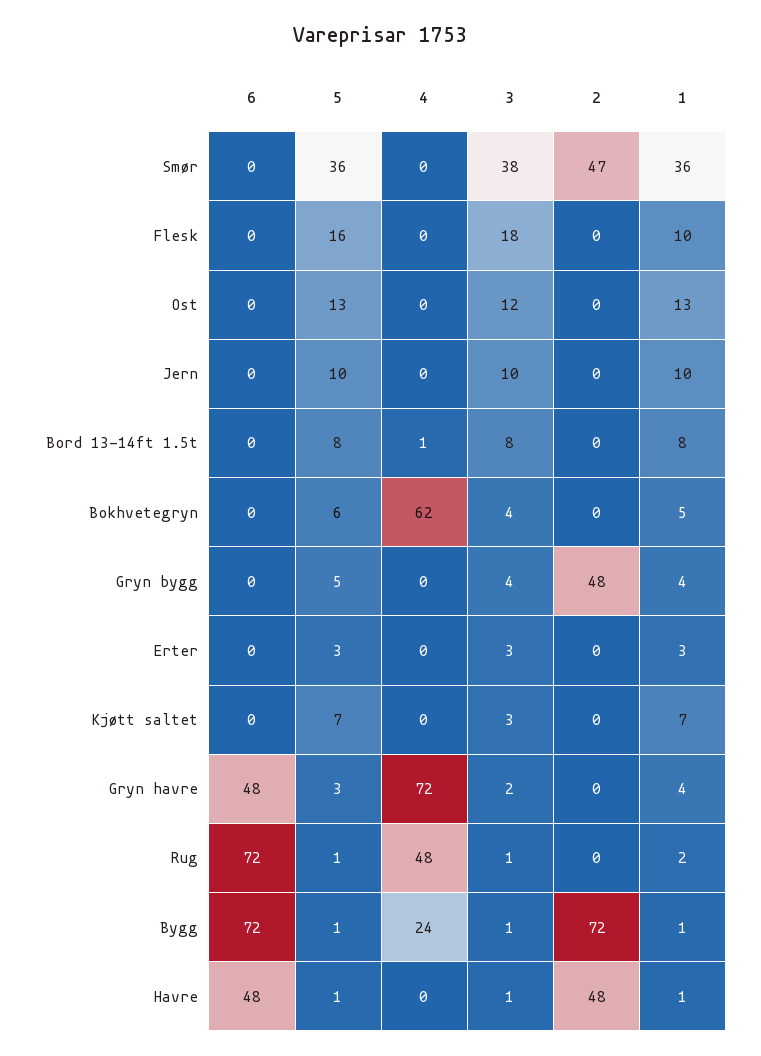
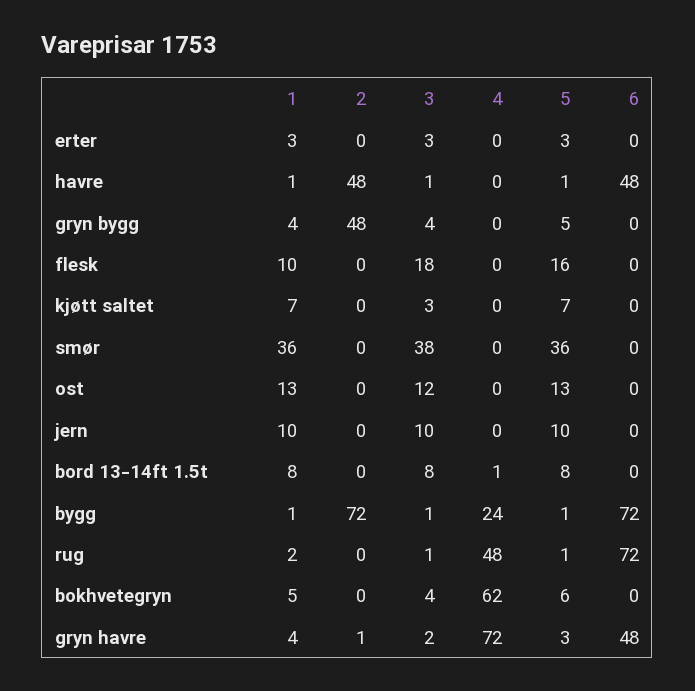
  {
    "6": {
      "Smør": 0,
      "Flesk": 0,
      "Ost": 0,
      "Jern": 0,
      "Bord 13-14ft 1.5t": 0,
      "Bokhvetegryn": 0,
      "Gryn bygg": 0,
      "Erter": 0,
      "Kjøtt saltet": 0,
      "Gryn havre": 48,
      "Rug": 72,
      "Bygg": 72,
      "Havre": 48
    },
    "5": {
      "Smør": 36,
      "Flesk": 16,
      "Ost": 13,
      "Jern": 10,
      "Bord 13-14ft 1.5t": 8,
      "Bokhvetegryn": 6,
      "Gryn bygg": 5,
      "Erter": 3,
      "Kjøtt saltet": 7,
      "Gryn havre": 3,
      "Rug": 1,
      "Bygg": 1,
      "Havre": 1
    },
    "4": {
      "Smør": 0,
      "Flesk": 0,
      "Ost": 0,
      "Jern": 0,
      "Bord 13-14ft 1.5t": 1,
      "Bokhvetegryn": 62,
      "Gryn bygg": 0,
      "Erter": 0,
      "Kjøtt saltet": 0,
      "Gryn havre": 72,
      "Rug": 48,
      "Bygg": 24,
      "Havre": 0
    },
    "3": {
      "Smør": 38,
      "Flesk": 18,
      "Ost": 12,
      "Jern": 10,
      "Bord 13-14ft 1.5t": 8,
      "Bokhvetegryn": 4,
      "Gryn bygg": 4,
      "Erter": 3,
      "Kjøtt saltet": 3,
      "Gryn havre": 2,
      "Rug": 1,
      "Bygg": 1,
      "Havre": 1
    },
    "2": {
-     "Smør": 47,
+     "Smør": 0,
      "Flesk": 0,
      "Ost": 0,
      "Jern": 0,
      "Bord 13-14ft 1.5t": 0,
      "Bokhvetegryn": 0,
      "Gryn bygg": 48,
      "Erter": 0,
      "Kjøtt saltet": 0,
-     "Gryn havre": 0,
+     "Gryn havre": 1,
      "Rug": 0,
      "Bygg": 72,
      "Havre": 48
    },
    "1": {
      "Smør": 36,
      "Flesk": 10,
      "Ost": 13,
      "Jern": 10,
      "Bord 13-14ft 1.5t": 8,
      "Bokhvetegryn": 5,
      "Gryn bygg": 4,
      "Erter": 3,
      "Kjøtt saltet": 7,
      "Gryn havre": 4,
      "Rug": 2,
      "Bygg": 1,
      "Havre": 1
    }
  }

